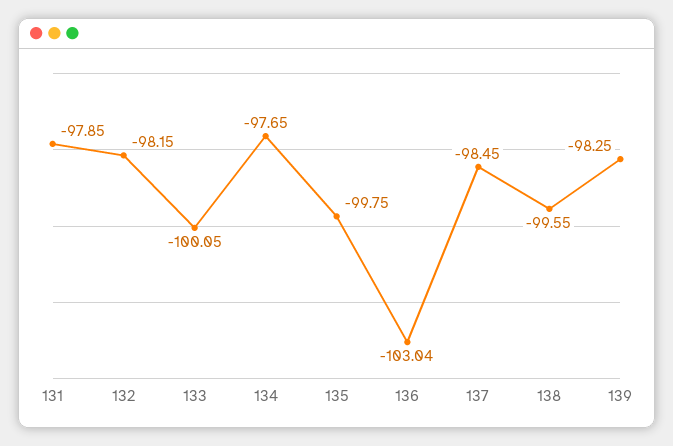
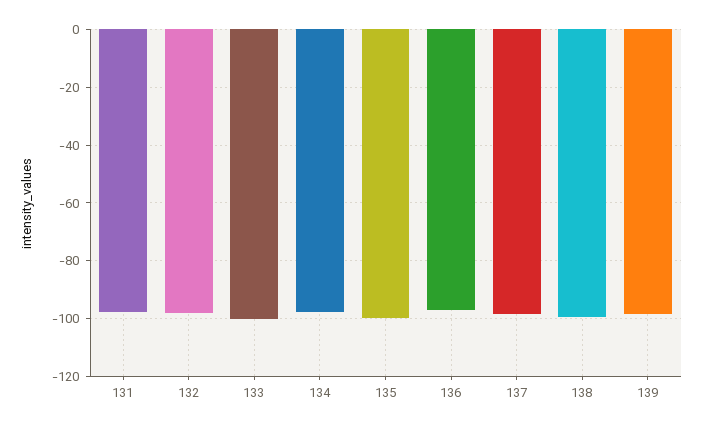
  {
    "131": -97.85,
    "132": -98.15,
    "133": -100.05,
    "134": -97.65,
    "135": -99.75,
-   "136": -103.04,
+   "136": -97.5,
    "137": -98.45,
    "138": -99.55,
    "139": -98.25
  }

